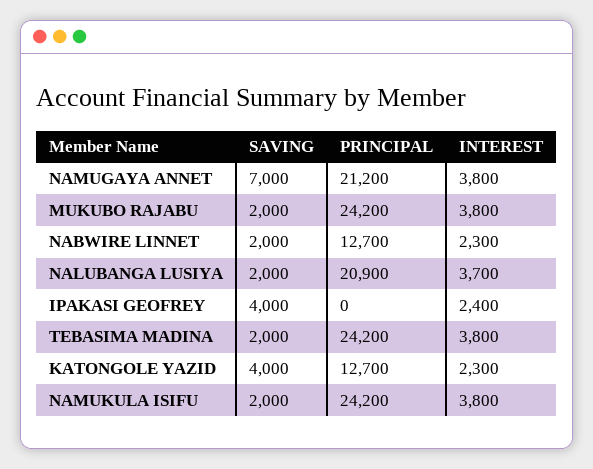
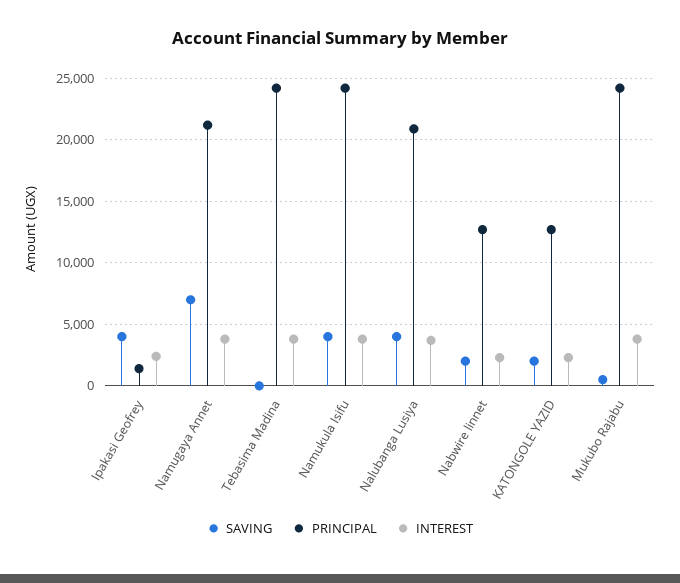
  {
    "SAVING": {
      "NAMUGAYA ANNET": 7000,
-     "MUKUBO RAJABU": 2000,
+     "MUKUBO RAJABU": 500,
      "NABWIRE LINNET": 2000,
-     "NALUBANGA LUSIYA": 2000,
+     "NALUBANGA LUSIYA": 4000,
      "IPAKASI GEOFREY": 4000,
-     "TEBASIMA MADINA": 2000,
+     "TEBASIMA MADINA": 0,
-     "KATONGOLE YAZID": 4000,
+     "KATONGOLE YAZID": 2000,
-     "NAMUKULA ISIFU": 2000
+     "NAMUKULA ISIFU": 4000
    },
    "PRINCIPAL": {
      "NAMUGAYA ANNET": 21200,
      "MUKUBO RAJABU": 24200,
      "NABWIRE LINNET": 12700,
      "NALUBANGA LUSIYA": 20900,
-     "IPAKASI GEOFREY": 0,
+     "IPAKASI GEOFREY": 1500,
      "TEBASIMA MADINA": 24200,
      "KATONGOLE YAZID": 12700,
      "NAMUKULA ISIFU": 24200
    },
    "INTEREST": {
      "NAMUGAYA ANNET": 3800,
      "MUKUBO RAJABU": 3800,
      "NABWIRE LINNET": 2300,
      "NALUBANGA LUSIYA": 3700,
      "IPAKASI GEOFREY": 2400,
      "TEBASIMA MADINA": 3800,
      "KATONGOLE YAZID": 2300,
      "NAMUKULA ISIFU": 3800
    }
  }

